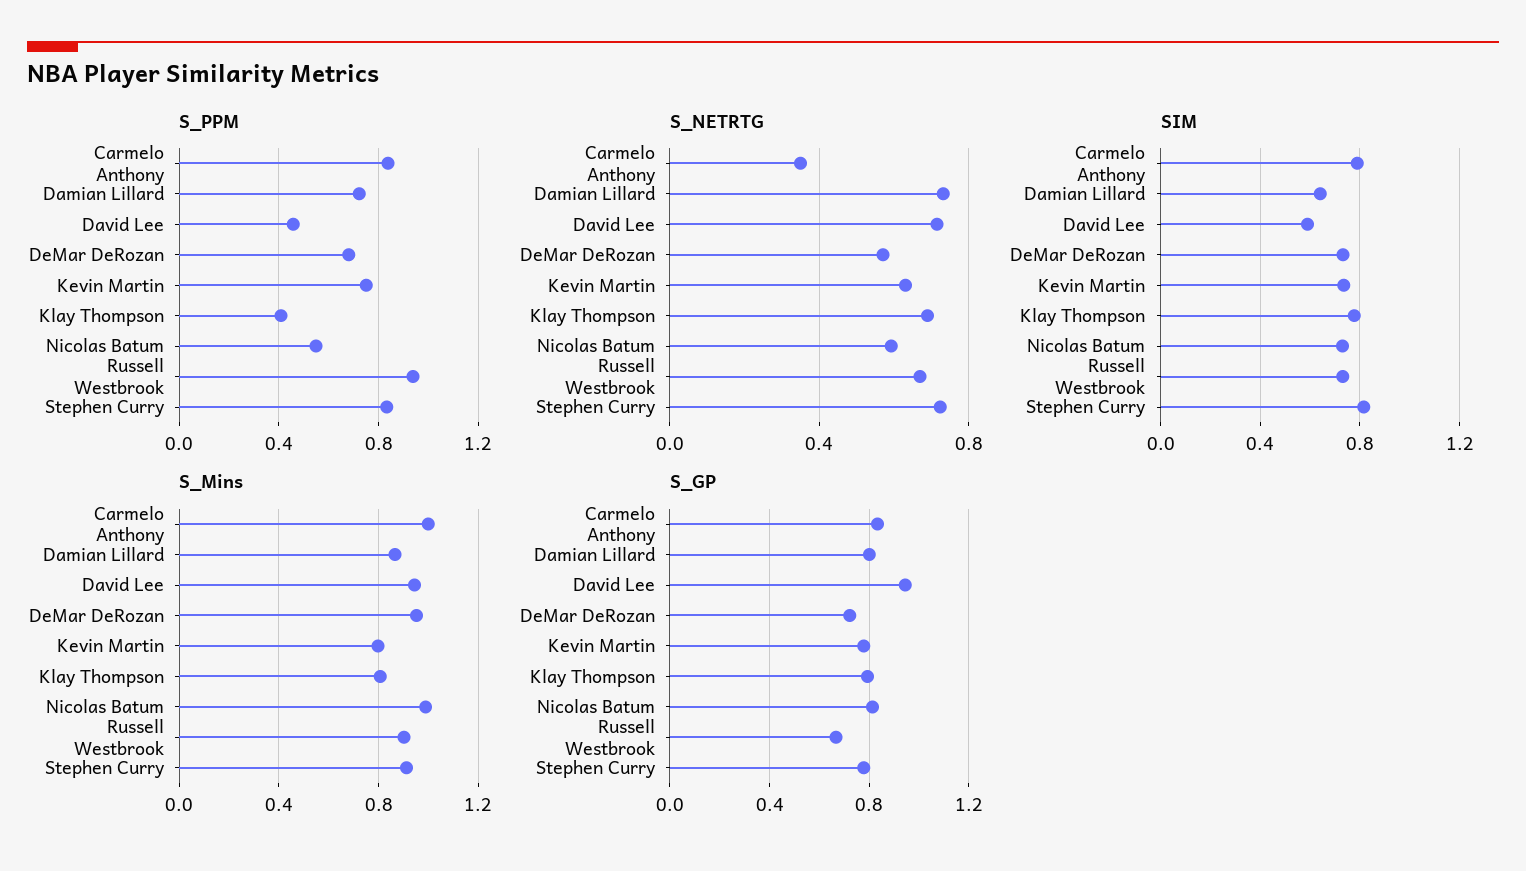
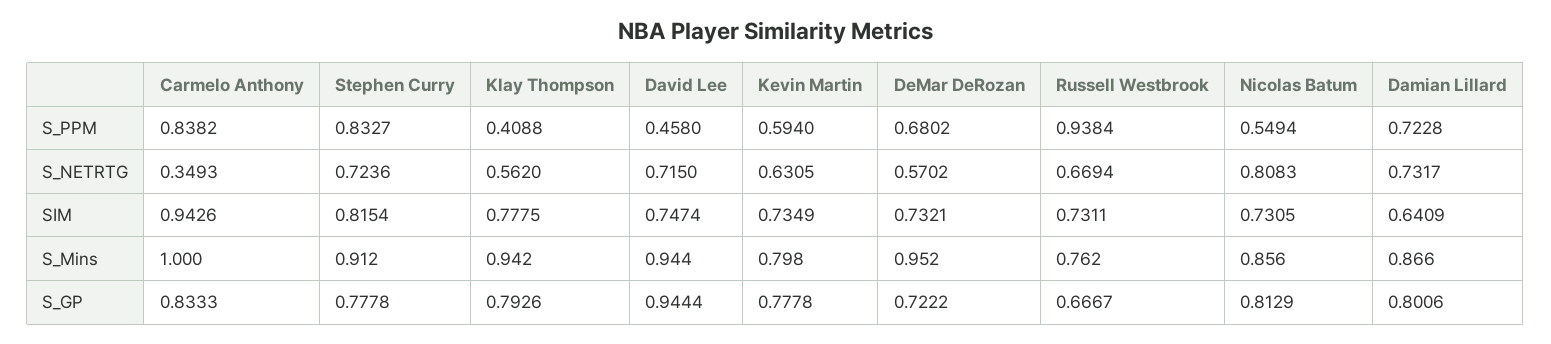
  {
    "S_PPM": {
      "Carmelo Anthony": 0.8382,
      "Damian Lillard": 0.7228,
      "David Lee": 0.458,
      "DeMar DeRozan": 0.6802,
-     "Kevin Martin": 0.75,
+     "Kevin Martin": 0.594,
      "Klay Thompson": 0.4088,
      "Nicolas Batum": 0.5494,
      "Russell Westbrook": 0.9384,
      "Stephen Curry": 0.8327
    },
    "S_NETRTG": {
      "Carmelo Anthony": 0.3493,
      "Damian Lillard": 0.7317,
      "David Lee": 0.715,
      "DeMar DeRozan": 0.5702,
      "Kevin Martin": 0.6305,
-     "Klay Thompson": 0.7,
+     "Klay Thompson": 0.562,
-     "Nicolas Batum": 0.6,
+     "Nicolas Batum": 0.8083,
      "Russell Westbrook": 0.6694,
      "Stephen Curry": 0.7236
    },
    "SIM": {
-     "Carmelo Anthony": 0.8,
+     "Carmelo Anthony": 0.9426,
      "Damian Lillard": 0.6409,
-     "David Lee": 0.6,
+     "David Lee": 0.7474,
      "DeMar DeRozan": 0.7321,
      "Kevin Martin": 0.7349,
      "Klay Thompson": 0.7775,
      "Nicolas Batum": 0.7305,
      "Russell Westbrook": 0.7311,
      "Stephen Curry": 0.8154
    },
    "S_Mins": {
      "Carmelo Anthony": 1,
      "Damian Lillard": 0.866,
      "David Lee": 0.944,
      "DeMar DeRozan": 0.952,
      "Kevin Martin": 0.798,
-     "Klay Thompson": 0.8,
+     "Klay Thompson": 0.942,
-     "Nicolas Batum": 1,
+     "Nicolas Batum": 0.856,
-     "Russell Westbrook": 0.9,
+     "Russell Westbrook": 0.762,
      "Stephen Curry": 0.912
    },
    "S_GP": {
      "Carmelo Anthony": 0.8333,
      "Damian Lillard": 0.8006,
      "David Lee": 0.9444,
      "DeMar DeRozan": 0.7222,
      "Kevin Martin": 0.7778,
      "Klay Thompson": 0.7926,
      "Nicolas Batum": 0.8129,
      "Russell Westbrook": 0.6667,
      "Stephen Curry": 0.7778
    }
  }

